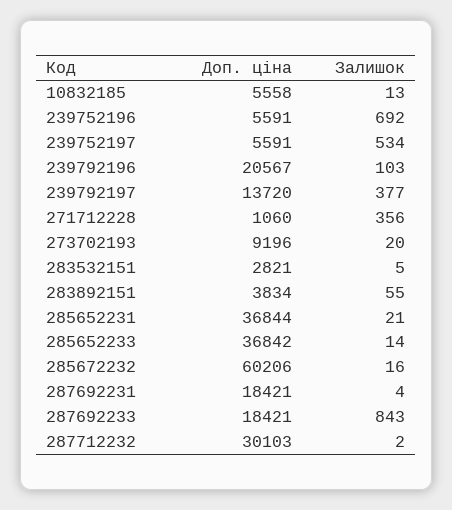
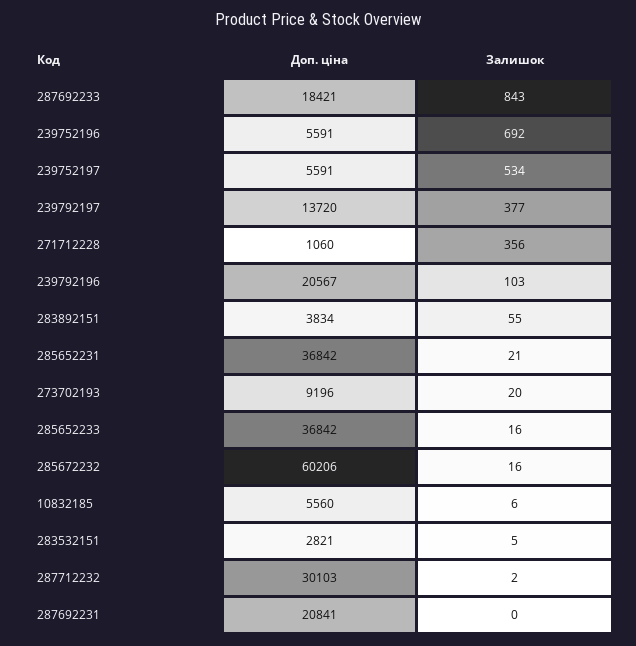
  {
    "Доп. ціна": {
-     "10832185": 5558,
+     "10832185": 5560,
      "239752196": 5591,
      "239752197": 5591,
      "239792196": 20567,
      "239792197": 13720,
      "271712228": 1060,
      "273702193": 9196,
      "283532151": 2821,
      "283892151": 3834,
-     "285652231": 36844,
+     "285652231": 36842,
      "285652233": 36842,
      "285672232": 60206,
-     "287692231": 18421,
+     "287692231": 20841,
      "287692233": 18421,
      "287712232": 30103
    },
    "Залишок": {
-     "10832185": 13,
+     "10832185": 6,
      "239752196": 692,
      "239752197": 534,
      "239792196": 103,
      "239792197": 377,
      "271712228": 356,
      "273702193": 20,
      "283532151": 5,
      "283892151": 55,
      "285652231": 21,
-     "285652233": 14,
+     "285652233": 16,
      "285672232": 16,
-     "287692231": 4,
+     "287692231": 0,
      "287692233": 843,
      "287712232": 2
    }
  }

